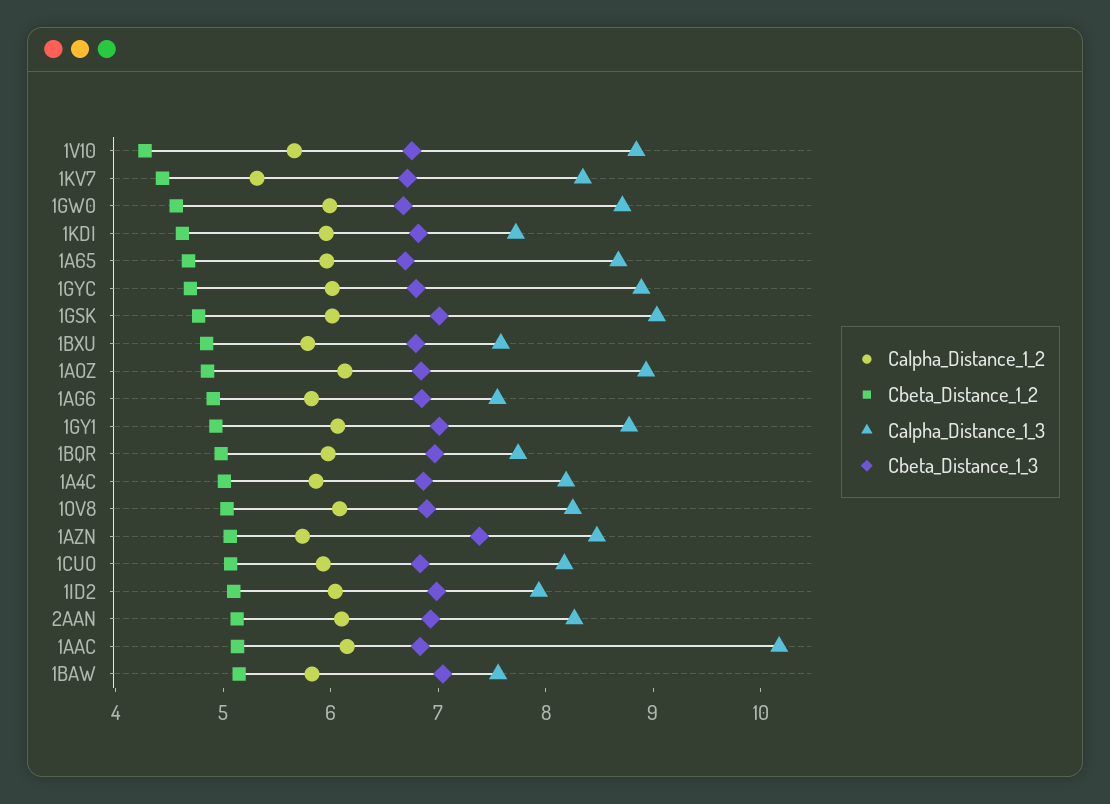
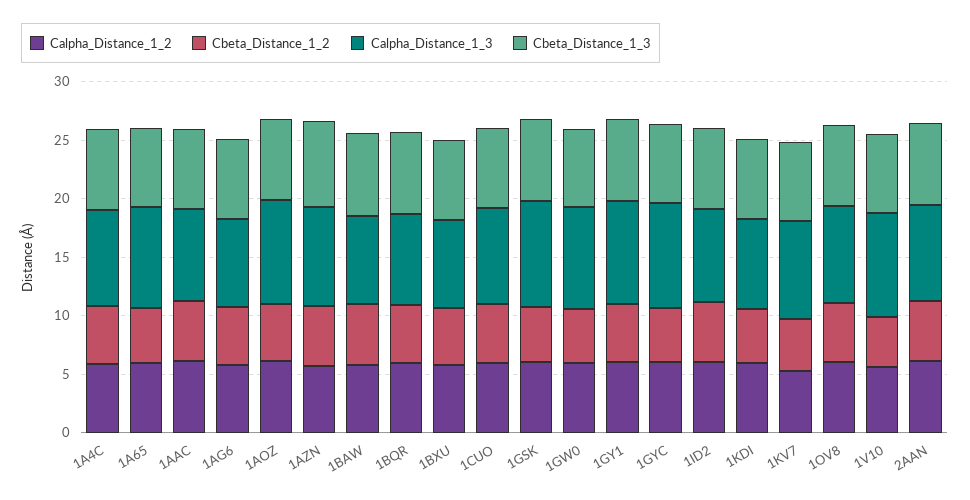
  {
    "Calpha_Distance_1_2": {
      "1V10": 5.6,
      "1KV7": 5.4,
      "1GW0": 6,
      "1KDI": 6,
      "1A65": 6,
      "1GYC": 6,
      "1GSK": 6,
      "1BXU": 5.8,
      "1AOZ": 6.2,
      "1AG6": 5.8,
      "1GY1": 6,
      "1BQR": 6,
      "1A4C": 5.8,
      "1OV8": 6,
      "1AZN": 5.8,
      "1CUO": 6,
      "1ID2": 6,
      "2AAN": 6.2,
      "1AAC": 6.2,
      "1BAW": 5.8
    },
    "Cbeta_Distance_1_2": {
      "1V10": 4.2,
      "1KV7": 4.4,
      "1GW0": 4.6,
      "1KDI": 4.6,
      "1A65": 4.6,
      "1GYC": 4.6,
      "1GSK": 4.8,
      "1BXU": 4.8,
      "1AOZ": 4.8,
      "1AG6": 5,
      "1GY1": 5,
      "1BQR": 5,
      "1A4C": 5,
      "1OV8": 5,
      "1AZN": 5,
      "1CUO": 5,
      "1ID2": 5,
      "2AAN": 5.2,
      "1AAC": 5.2,
      "1BAW": 5.2
    },
    "Calpha_Distance_1_3": {
      "1V10": 8.8,
      "1KV7": 8.4,
      "1GW0": 8.8,
      "1KDI": 7.8,
      "1A65": 8.6,
      "1GYC": 8.8,
      "1GSK": 9,
      "1BXU": 7.6,
      "1AOZ": 9,
      "1AG6": 7.6,
      "1GY1": 8.8,
      "1BQR": 7.8,
      "1A4C": 8.2,
      "1OV8": 8.2,
      "1AZN": 8.4,
      "1CUO": 8.2,
      "1ID2": 8,
      "2AAN": 8.2,
-     "1AAC": 10.2,
+     "1AAC": 8,
      "1BAW": 7.6
    },
    "Cbeta_Distance_1_3": {
      "1V10": 6.8,
      "1KV7": 6.8,
      "1GW0": 6.6,
      "1KDI": 6.8,
      "1A65": 6.6,
      "1GYC": 6.8,
      "1GSK": 7,
      "1BXU": 6.8,
      "1AOZ": 6.8,
      "1AG6": 6.8,
      "1GY1": 7,
      "1BQR": 7,
      "1A4C": 6.8,
      "1OV8": 6.8,
      "1AZN": 7.4,
      "1CUO": 6.8,
      "1ID2": 7,
      "2AAN": 7,
      "1AAC": 6.8,
      "1BAW": 7
    }
  }

